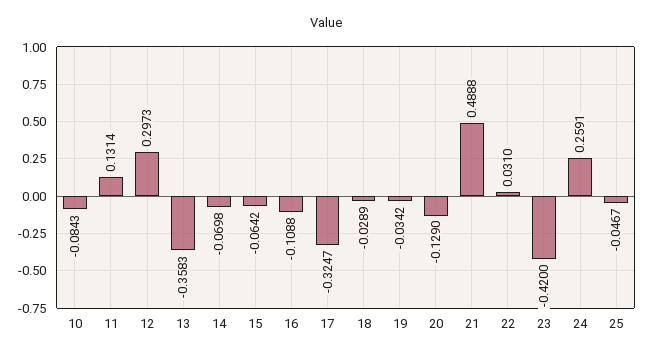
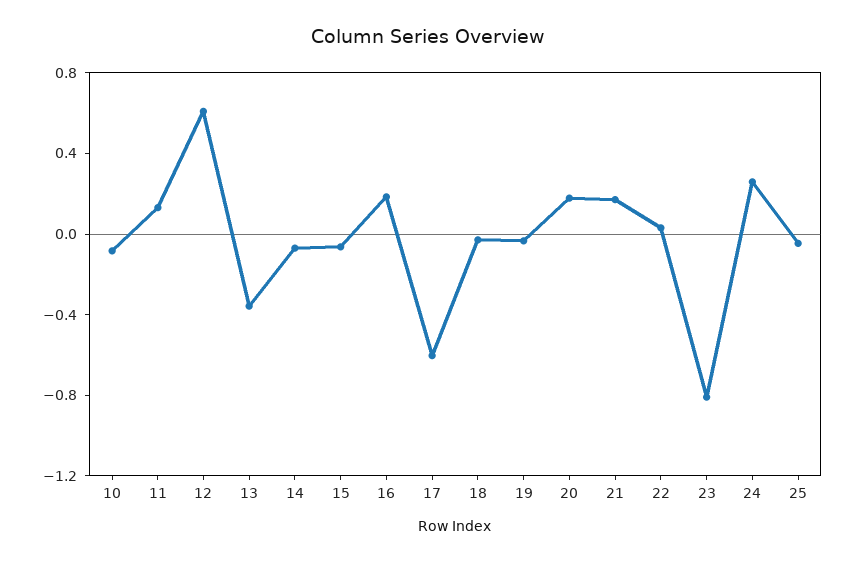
  {
    "10": -0.0843,
    "11": 0.1314,
-   "12": 0.2973,
+   "12": 0.6,
    "13": -0.3583,
    "14": -0.0698,
    "15": -0.0642,
-   "16": -0.1088,
+   "16": 0.2,
-   "17": -0.3247,
+   "17": -0.6,
    "18": -0.0289,
    "19": -0.0342,
-   "20": -0.129,
+   "20": 0.2,
-   "21": 0.4888,
+   "21": 0.2,
    "22": 0.031,
-   "23": -0.42,
+   "23": -0.8,
    "24": 0.2591,
    "25": -0.0467
  }

